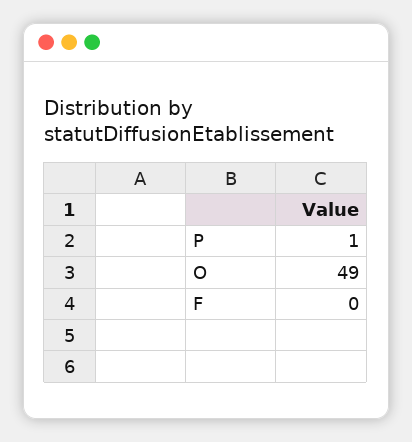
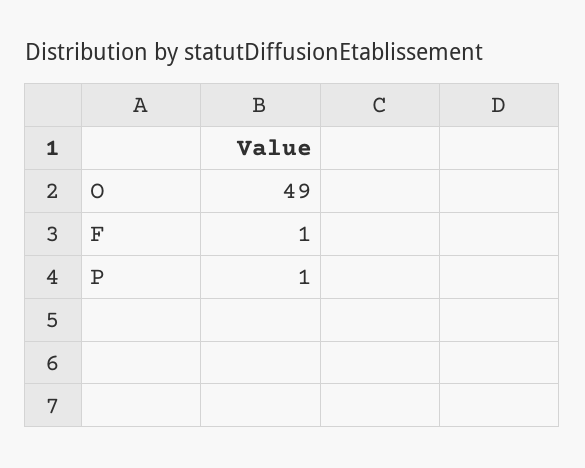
  {
    "P": 1,
    "O": 49,
-   "F": 0
+   "F": 1
  }

